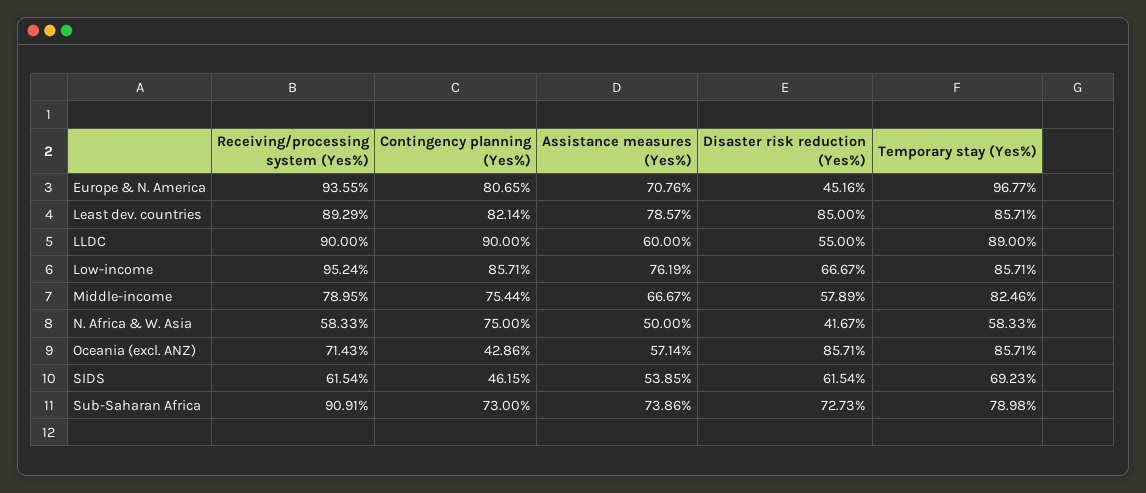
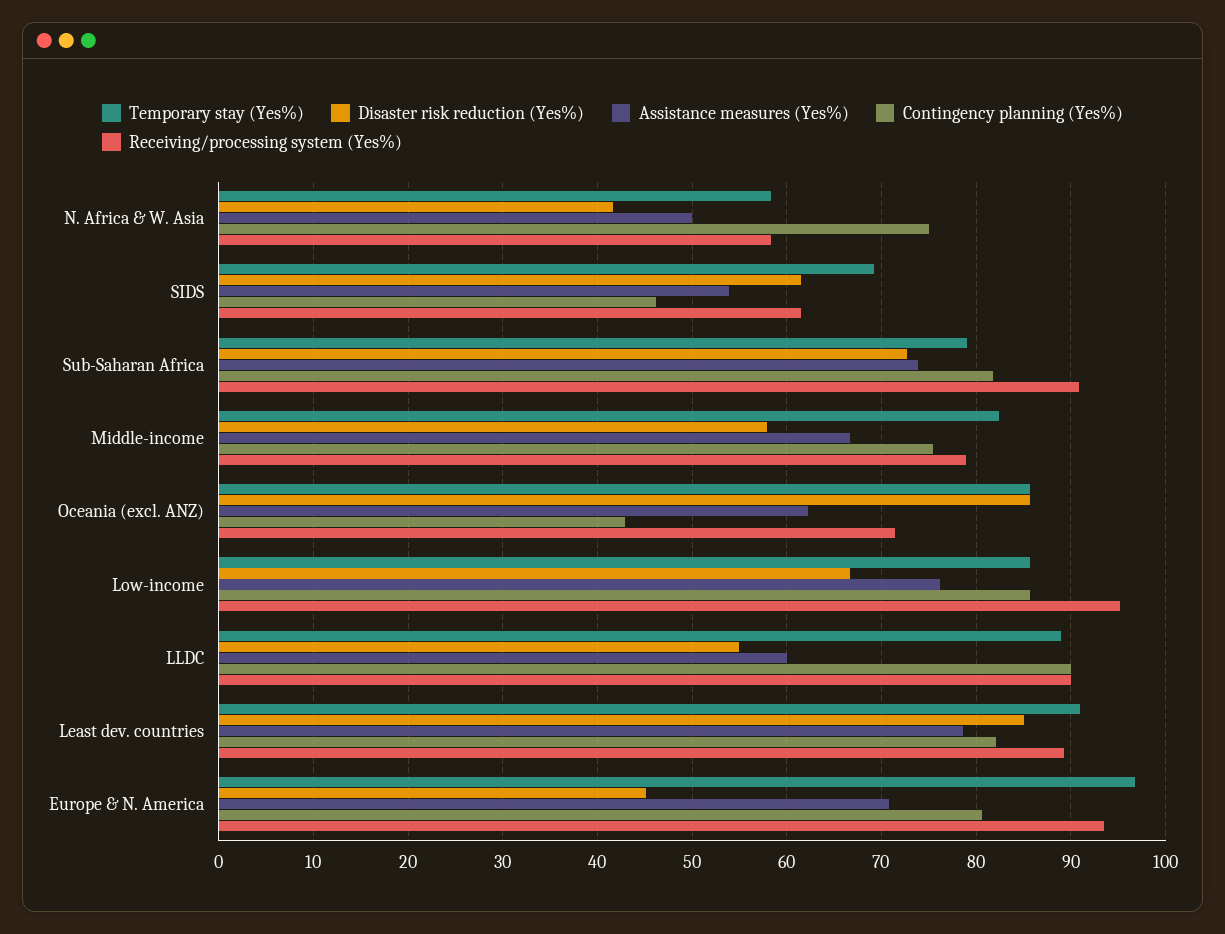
  {
    "Receiving/processing system (Yes%)": {
      "Europe & N. America": 93.55,
      "Least dev. countries": 89.29,
      "LLDC": 90,
      "Low-income": 95.24,
      "Middle-income": 78.95,
      "N. Africa & W. Asia": 58.33,
      "Oceania (excl. ANZ)": 71.43,
      "SIDS": 61.54,
      "Sub-Saharan Africa": 90.91
    },
    "Contingency planning (Yes%)": {
      "Europe & N. America": 80.65,
      "Least dev. countries": 82.14,
      "LLDC": 90,
      "Low-income": 85.71,
      "Middle-income": 75.44,
      "N. Africa & W. Asia": 75,
      "Oceania (excl. ANZ)": 42.86,
      "SIDS": 46.15,
-     "Sub-Saharan Africa": 73
+     "Sub-Saharan Africa": 82
    },
    "Assistance measures (Yes%)": {
      "Europe & N. America": 70.76,
      "Least dev. countries": 78.57,
      "LLDC": 60,
      "Low-income": 76.19,
      "Middle-income": 66.67,
      "N. Africa & W. Asia": 50,
-     "Oceania (excl. ANZ)": 57.14,
+     "Oceania (excl. ANZ)": 62,
      "SIDS": 53.85,
      "Sub-Saharan Africa": 73.86
    },
    "Disaster risk reduction (Yes%)": {
      "Europe & N. America": 45.16,
      "Least dev. countries": 85,
      "LLDC": 55,
      "Low-income": 66.67,
      "Middle-income": 57.89,
      "N. Africa & W. Asia": 41.67,
      "Oceania (excl. ANZ)": 85.71,
      "SIDS": 61.54,
      "Sub-Saharan Africa": 72.73
    },
    "Temporary stay (Yes%)": {
      "Europe & N. America": 96.77,
-     "Least dev. countries": 85.71,
+     "Least dev. countries": 91,
      "LLDC": 89,
      "Low-income": 85.71,
      "Middle-income": 82.46,
      "N. Africa & W. Asia": 58.33,
      "Oceania (excl. ANZ)": 85.71,
      "SIDS": 69.23,
      "Sub-Saharan Africa": 78.98
    }
  }

